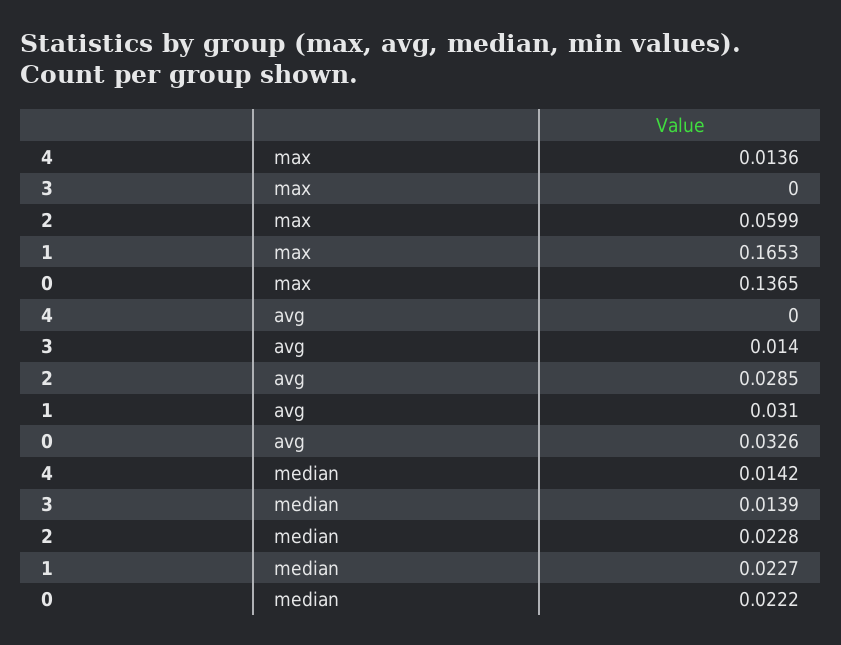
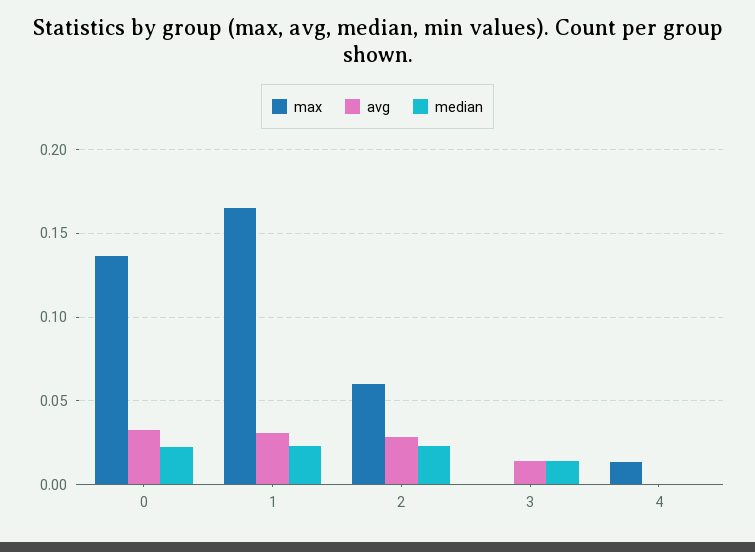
  {
    "max": {
      "4": 0.0136,
      "3": 0,
      "2": 0.0599,
      "1": 0.1653,
      "0": 0.1365
    },
    "avg": {
      "4": 0,
      "3": 0.014,
      "2": 0.0285,
      "1": 0.031,
      "0": 0.0326
    },
    "median": {
-     "4": 0.0142,
+     "4": 0,
      "3": 0.0139,
      "2": 0.0228,
      "1": 0.0227,
      "0": 0.0222
    }
  }

